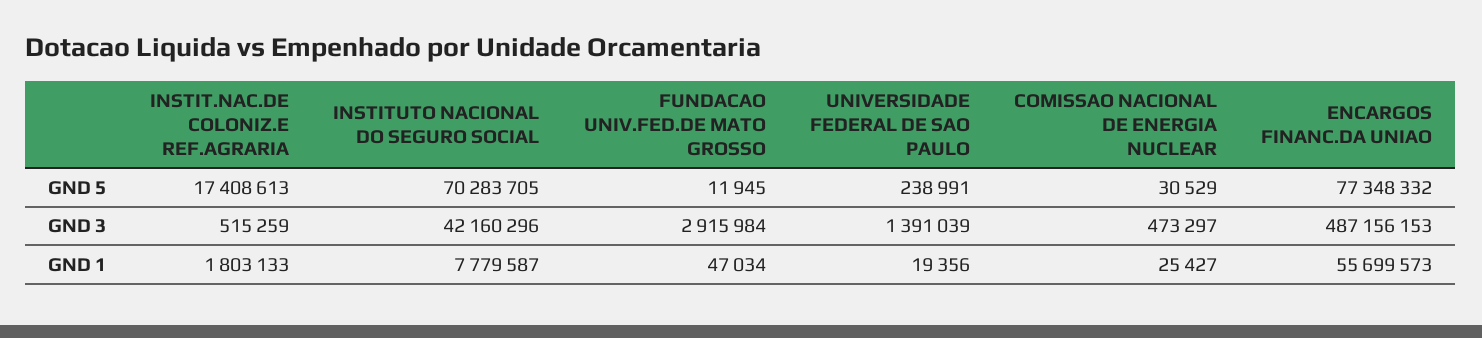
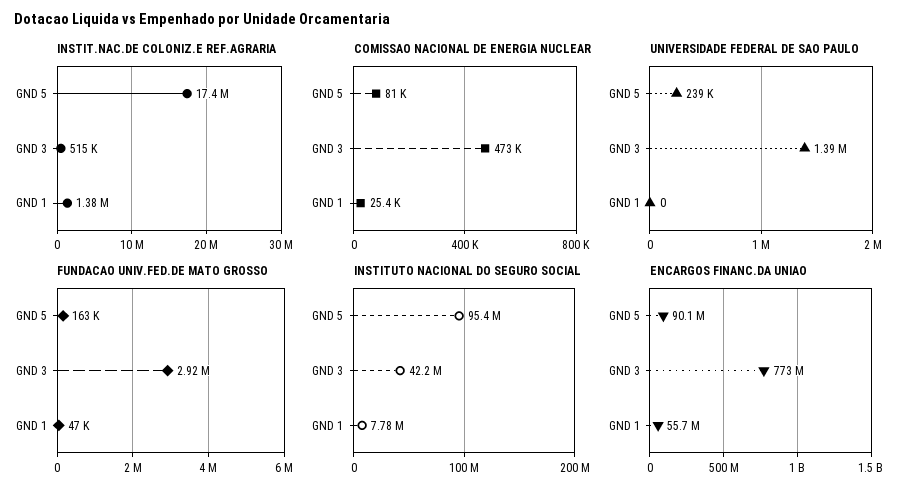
  {
    "INSTIT.NAC.DE COLONIZ.E REF.AGRARIA": {
      "GND 5": 17408613,
      "GND 3": 515259,
-     "GND 1": 1803133
+     "GND 1": 1380000
    },
    "INSTITUTO NACIONAL DO SEGURO SOCIAL": {
-     "GND 5": 70283705,
+     "GND 5": 95400000,
      "GND 3": 42160296,
      "GND 1": 7779587
    },
    "FUNDACAO UNIV.FED.DE MATO GROSSO": {
-     "GND 5": 11945,
+     "GND 5": 163000,
      "GND 3": 2915984,
      "GND 1": 47034
    },
    "UNIVERSIDADE FEDERAL DE SAO PAULO": {
      "GND 5": 238991,
      "GND 3": 1391039,
-     "GND 1": 19356
+     "GND 1": 0
    },
    "COMISSAO NACIONAL DE ENERGIA NUCLEAR": {
-     "GND 5": 30529,
+     "GND 5": 81000,
      "GND 3": 473297,
      "GND 1": 25427
    },
    "ENCARGOS FINANC.DA UNIAO": {
-     "GND 5": 77348332,
+     "GND 5": 90100000,
-     "GND 3": 487156153,
+     "GND 3": 773000000,
      "GND 1": 55699573
    }
  }

